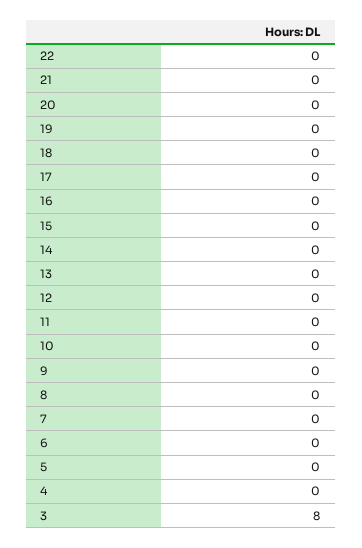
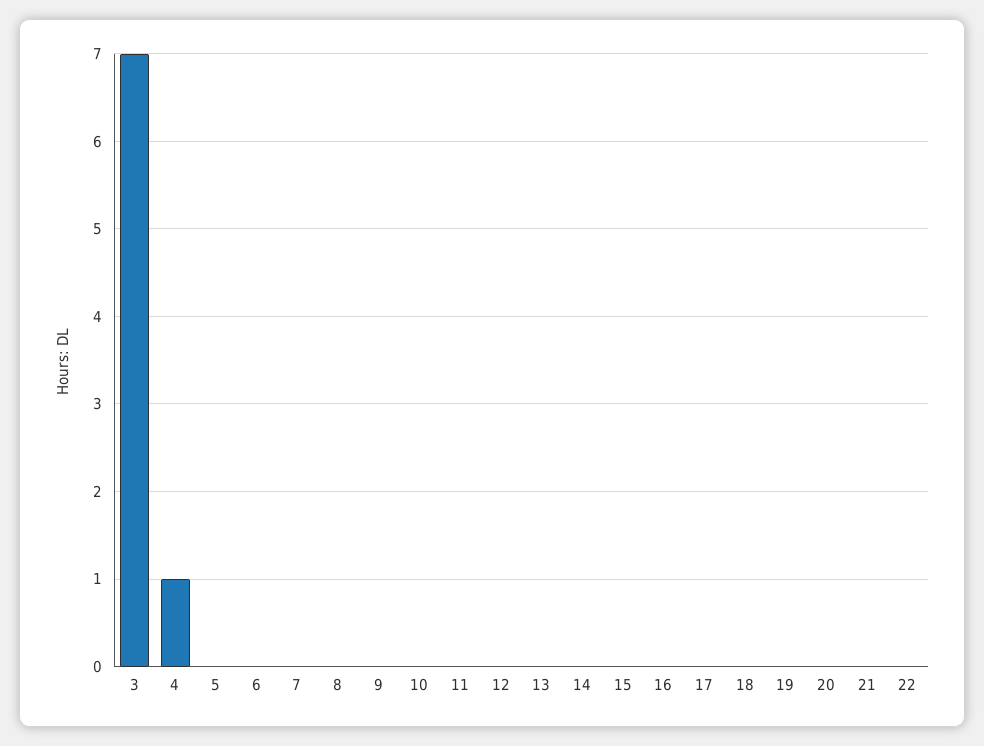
  {
    "22": 0,
    "21": 0,
    "20": 0,
    "19": 0,
    "18": 0,
    "17": 0,
    "16": 0,
    "15": 0,
    "14": 0,
    "13": 0,
    "12": 0,
    "11": 0,
    "10": 0,
    "9": 0,
    "8": 0,
    "7": 0,
    "6": 0,
    "5": 0,
-   "4": 0,
+   "4": 1,
-   "3": 8
+   "3": 7
  }

